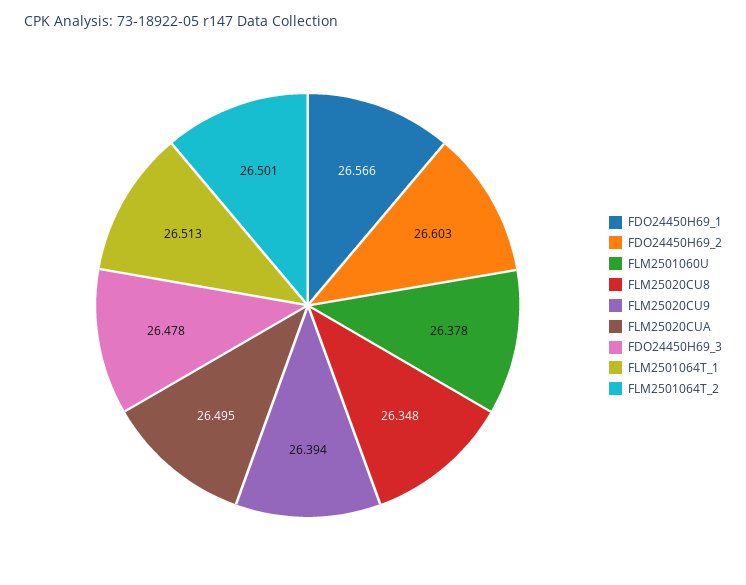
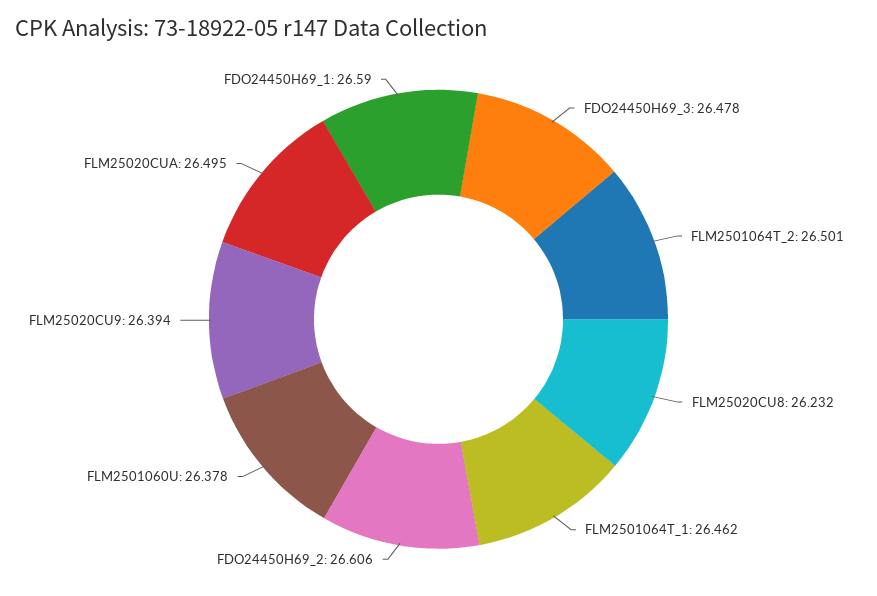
  {
-   "FDO24450H69_1": 26.566,
+   "FDO24450H69_1": 26.59,
-   "FDO24450H69_2": 26.603,
+   "FDO24450H69_2": 26.606,
    "FLM2501060U": 26.378,
-   "FLM25020CU8": 26.348,
+   "FLM25020CU8": 26.232,
    "FLM25020CU9": 26.394,
    "FLM25020CUA": 26.495,
    "FDO24450H69_3": 26.478,
-   "FLM2501064T_1": 26.513,
+   "FLM2501064T_1": 26.462,
    "FLM2501064T_2": 26.501
  }

